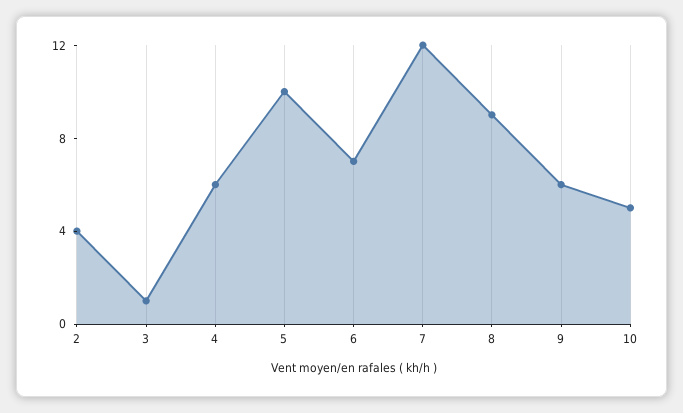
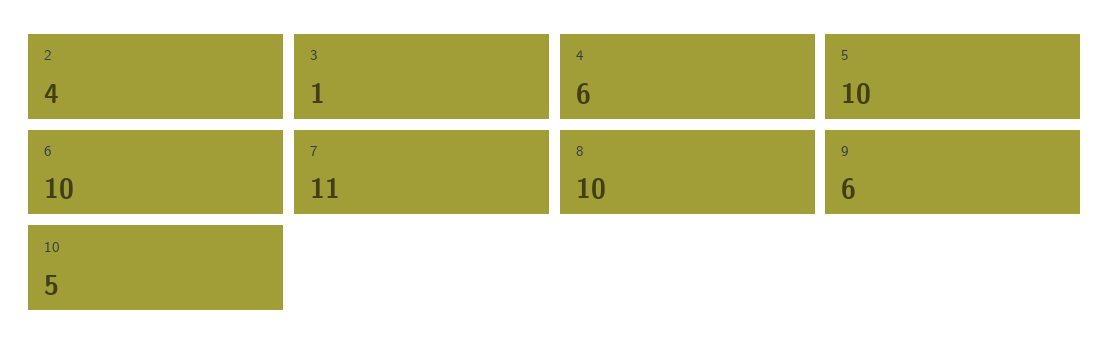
  {
    "2": 4,
    "3": 1,
    "4": 6,
    "5": 10,
-   "6": 7,
+   "6": 10,
-   "7": 12,
+   "7": 11,
-   "8": 9,
+   "8": 10,
    "9": 6,
    "10": 5
  }

